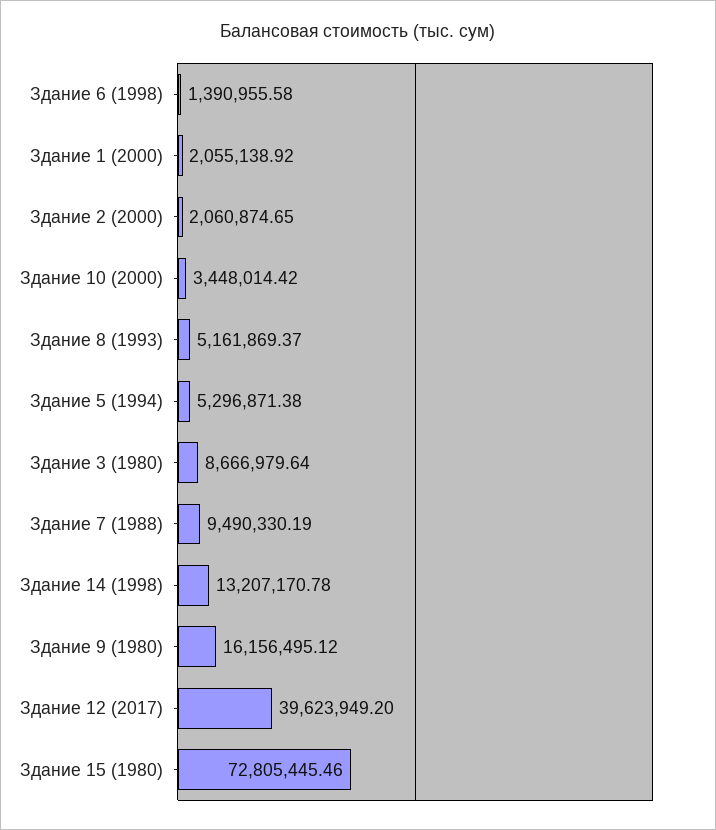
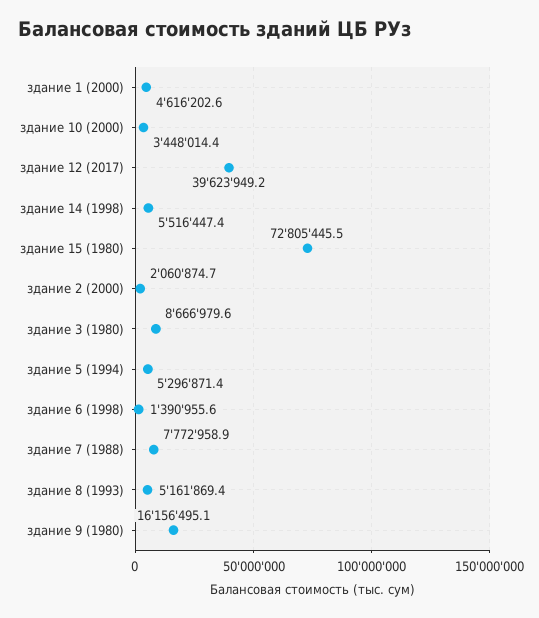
  {
    "Здание 6 (1998)": 1390955.58,
-   "Здание 1 (2000)": 2055138.92,
+   "Здание 1 (2000)": 4616202.6,
    "Здание 2 (2000)": 2060874.65,
    "Здание 10 (2000)": 3448014.42,
    "Здание 8 (1993)": 5161869.37,
    "Здание 5 (1994)": 5296871.38,
    "Здание 3 (1980)": 8666979.64,
-   "Здание 7 (1988)": 9490330.19,
+   "Здание 7 (1988)": 7772958.9,
-   "Здание 14 (1998)": 13207170.78,
+   "Здание 14 (1998)": 5516447.4,
    "Здание 9 (1980)": 16156495.12,
    "Здание 12 (2017)": 39623949.2,
    "Здание 15 (1980)": 72805445.46
  }

